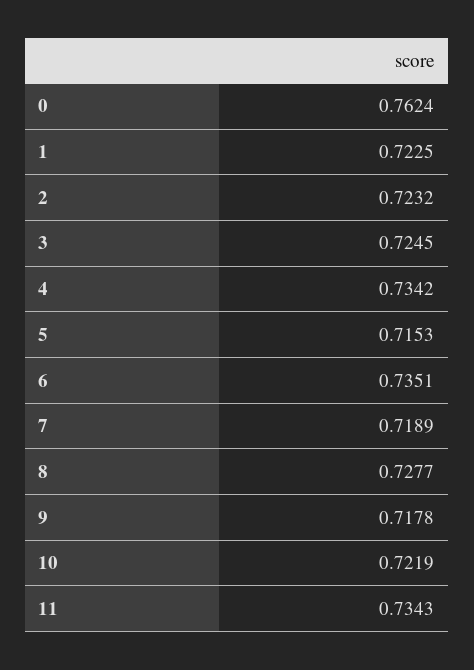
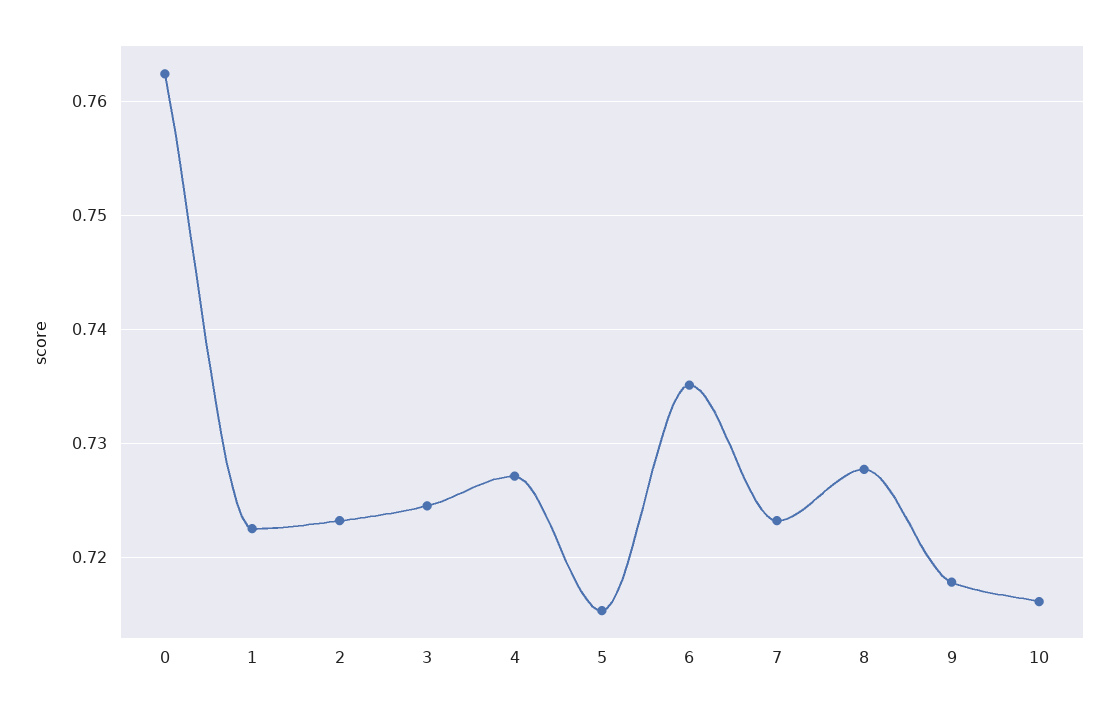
  {
    "0": 0.7624,
    "1": 0.7225,
    "2": 0.7232,
    "3": 0.7245,
-   "4": 0.7342,
+   "4": 0.727,
    "5": 0.7153,
    "6": 0.7351,
-   "7": 0.7189,
+   "7": 0.723,
    "8": 0.7277,
    "9": 0.7178,
-   "10": 0.7219,
+   "10": 0.716
-   "11": 0.7343
  }

